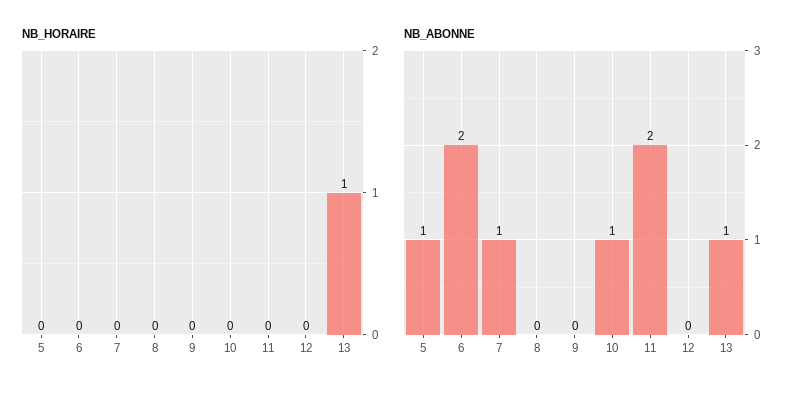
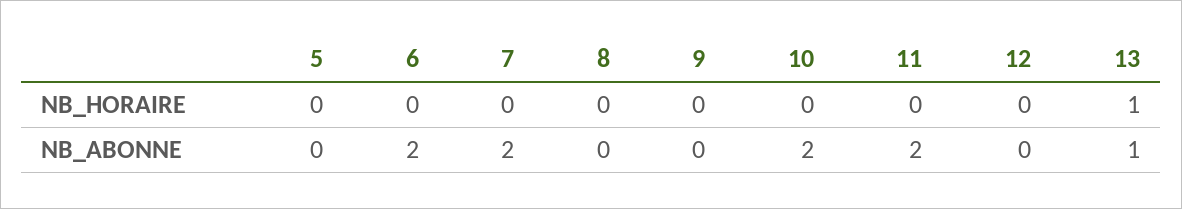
  {
    "NB_HORAIRE": {
      "5": 0,
      "6": 0,
      "7": 0,
      "8": 0,
      "9": 0,
      "10": 0,
      "11": 0,
      "12": 0,
      "13": 1
    },
    "NB_ABONNE": {
-     "5": 1,
+     "5": 0,
      "6": 2,
-     "7": 1,
+     "7": 2,
      "8": 0,
      "9": 0,
-     "10": 1,
+     "10": 2,
      "11": 2,
      "12": 0,
      "13": 1
    }
  }

